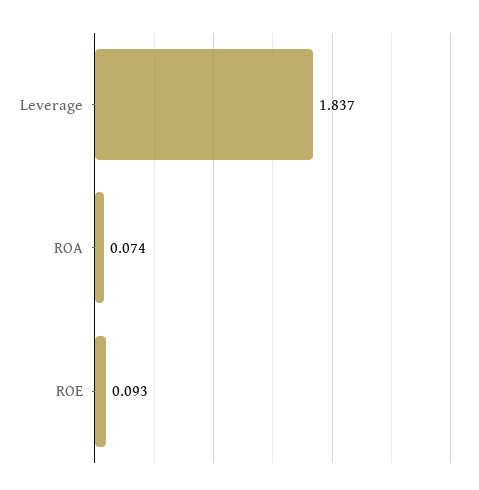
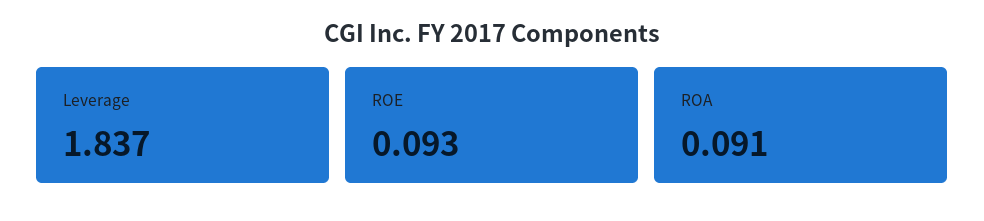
  {
    "Leverage": 1.837,
-   "ROA": 0.074,
+   "ROA": 0.091,
    "ROE": 0.093
  }

